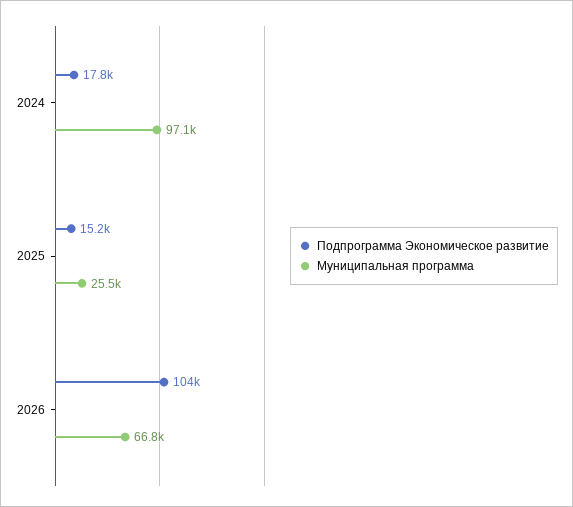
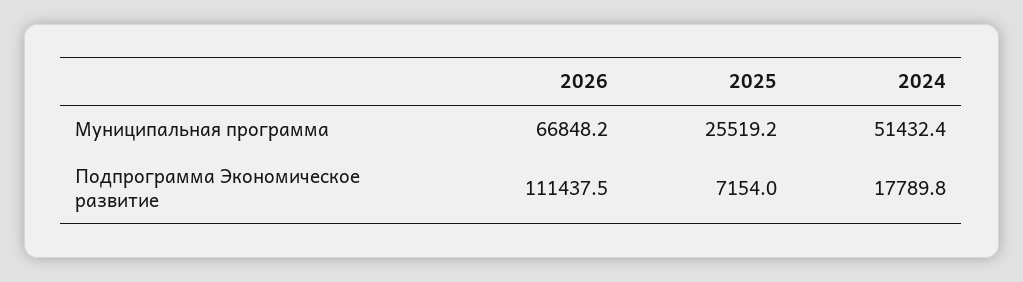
  {
    "Подпрограмма Экономическое развитие": {
      "2024": 17789.8,
-     "2025": 15200,
+     "2025": 7154,
-     "2026": 104000
+     "2026": 111437.5
    },
    "Муниципальная программа": {
-     "2024": 97100,
+     "2024": 51432.4,
      "2025": 25519.2,
      "2026": 66848.2
    }
  }

